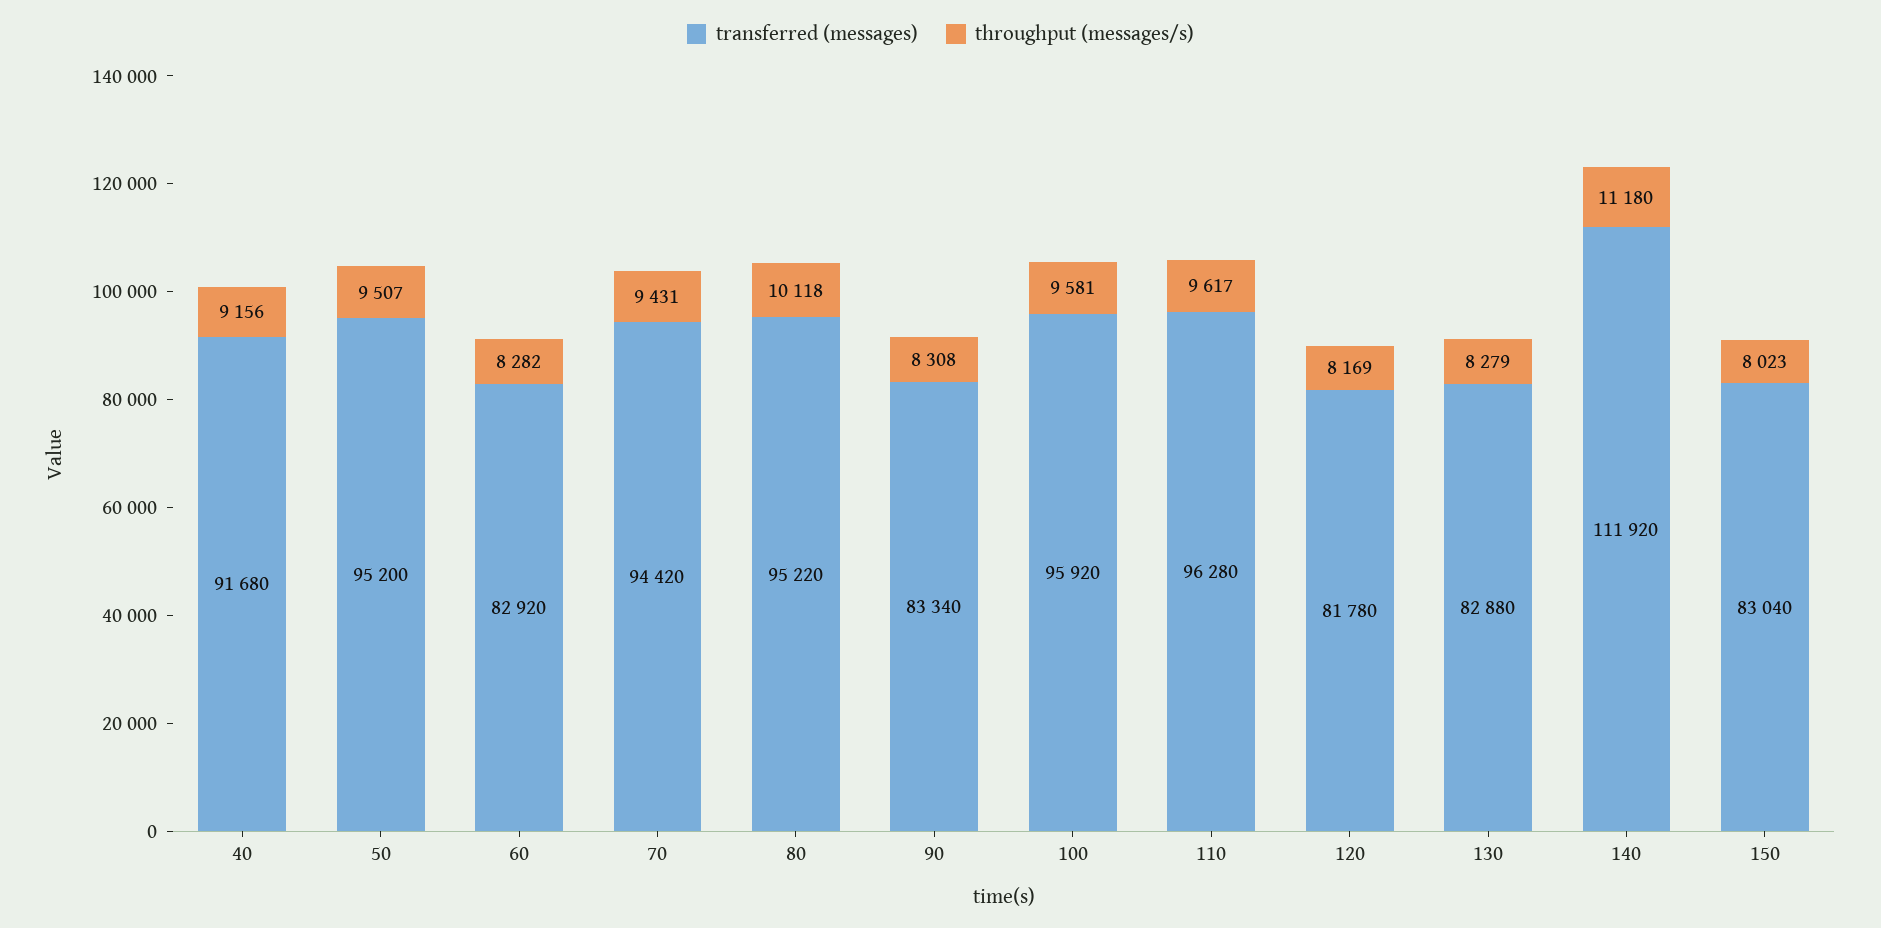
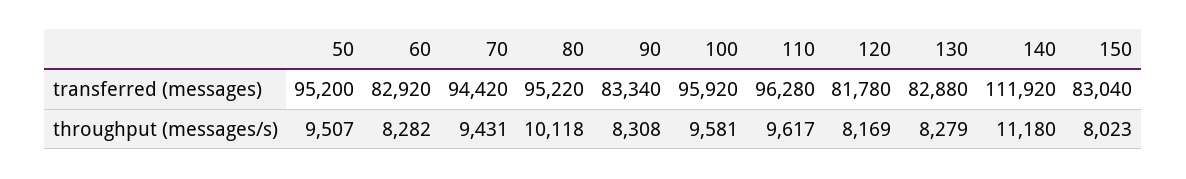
  {
    "transferred (messages)": {
-     "40": 91680,
      "50": 95200,
      "60": 82920,
      "70": 94420,
      "80": 95220,
      "90": 83340,
      "100": 95920,
      "110": 96280,
      "120": 81780,
      "130": 82880,
      "140": 111920,
      "150": 83040
    },
    "throughput (messages/s)": {
-     "40": 9156,
      "50": 9507,
      "60": 8282,
      "70": 9431,
      "80": 10118,
      "90": 8308,
      "100": 9581,
      "110": 9617,
      "120": 8169,
      "130": 8279,
      "140": 11180,
      "150": 8023
    }
  }

